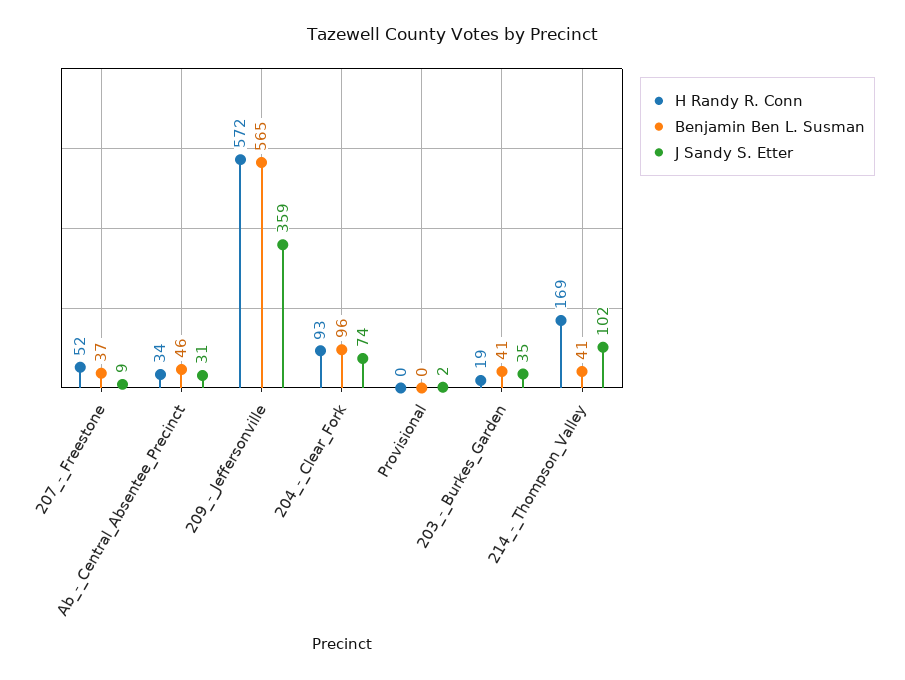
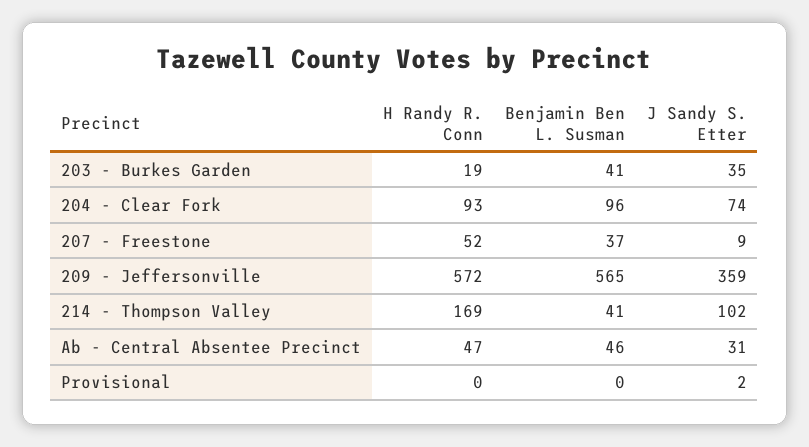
  {
    "H Randy R. Conn": {
      "207_-_Freestone": 52,
-     "Ab_-_Central_Absentee_Precinct": 34,
+     "Ab_-_Central_Absentee_Precinct": 47,
      "209_-_Jeffersonville": 572,
      "204_-_Clear_Fork": 93,
      "Provisional": 0,
      "203_-_Burkes_Garden": 19,
      "214_-_Thompson_Valley": 169
    },
    "Benjamin Ben L. Susman": {
      "207_-_Freestone": 37,
      "Ab_-_Central_Absentee_Precinct": 46,
      "209_-_Jeffersonville": 565,
      "204_-_Clear_Fork": 96,
      "Provisional": 0,
      "203_-_Burkes_Garden": 41,
      "214_-_Thompson_Valley": 41
    },
    "J Sandy S. Etter": {
      "207_-_Freestone": 9,
      "Ab_-_Central_Absentee_Precinct": 31,
      "209_-_Jeffersonville": 359,
      "204_-_Clear_Fork": 74,
      "Provisional": 2,
      "203_-_Burkes_Garden": 35,
      "214_-_Thompson_Valley": 102
    }
  }

